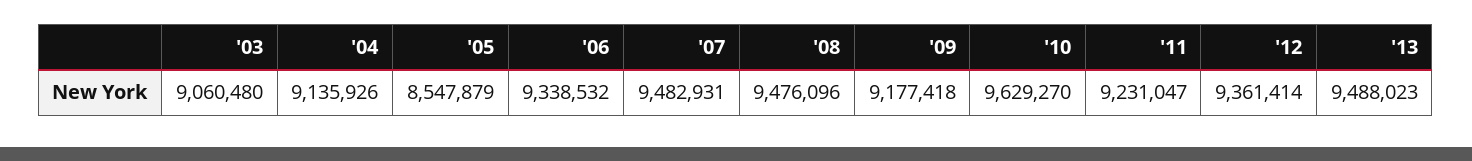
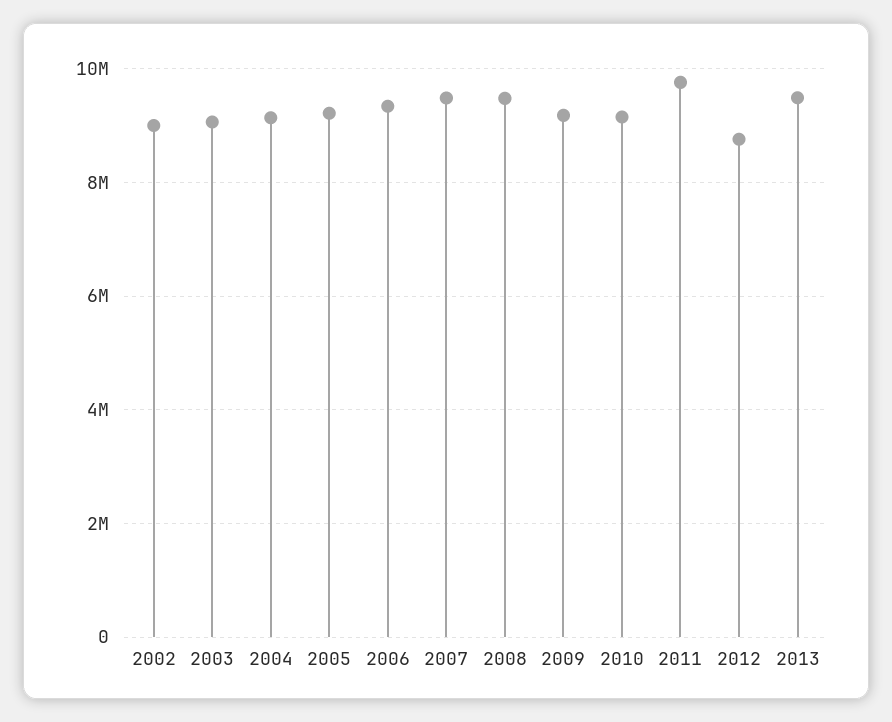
  {
    "'03": 9060480,
    "'04": 9135926,
-   "'05": 8547879,
+   "'05": 9200000,
    "'06": 9338532,
    "'07": 9482931,
    "'08": 9476096,
    "'09": 9177418,
-   "'10": 9629270,
+   "'10": 9200000,
-   "'11": 9231047,
+   "'11": 9800000,
-   "'12": 9361414,
+   "'12": 8800000,
-   "'13": 9488023
+   "'13": 9488023,
+   "2002": 9000000
  }

